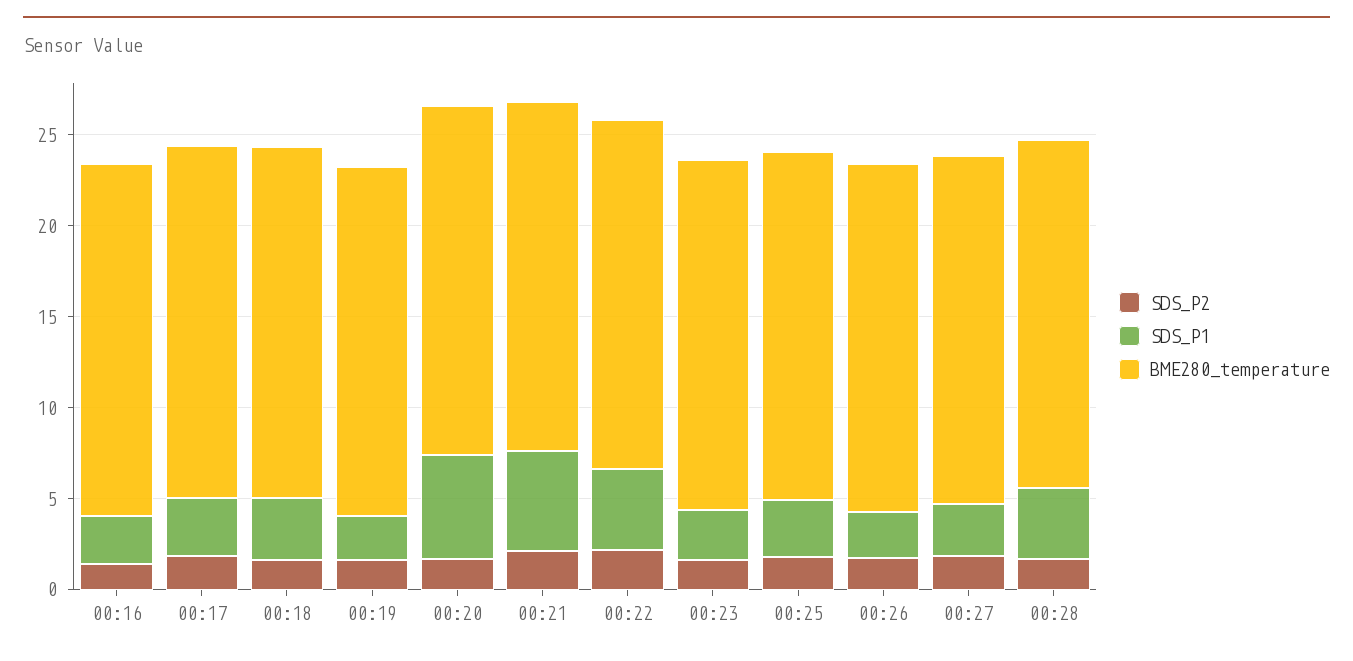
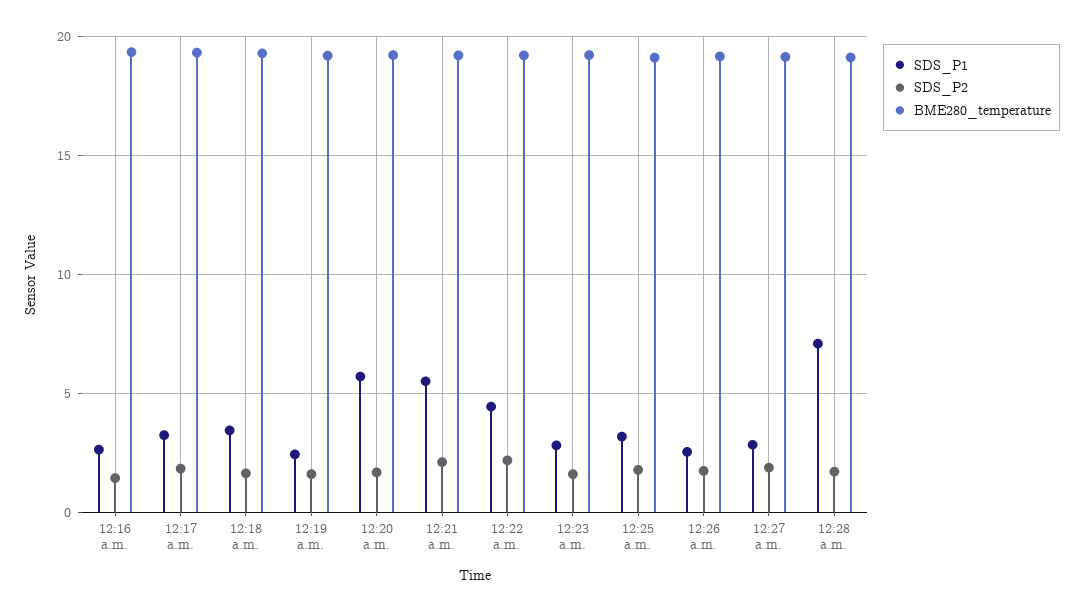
  {
    "SDS_P2": {
      "00:16": 1.5,
      "00:17": 2,
      "00:18": 1.5,
      "00:19": 1.5,
      "00:20": 1.5,
      "00:21": 2,
      "00:22": 2,
      "00:23": 1.5,
      "00:25": 2,
      "00:26": 1.5,
      "00:27": 2,
      "00:28": 1.5
    },
    "SDS_P1": {
      "00:16": 2.5,
      "00:17": 3,
      "00:18": 3.5,
      "00:19": 2.5,
      "00:20": 5.5,
      "00:21": 5.5,
      "00:22": 4.5,
      "00:23": 3,
      "00:25": 3,
      "00:26": 2.5,
      "00:27": 3,
-     "00:28": 4
+     "00:28": 7
    },
    "BME280_temperature": {
      "00:16": 19.5,
      "00:17": 19.5,
      "00:18": 19.5,
      "00:19": 19,
      "00:20": 19,
      "00:21": 19,
      "00:22": 19,
      "00:23": 19,
      "00:25": 19,
      "00:26": 19,
      "00:27": 19,
      "00:28": 19
    }
  }

